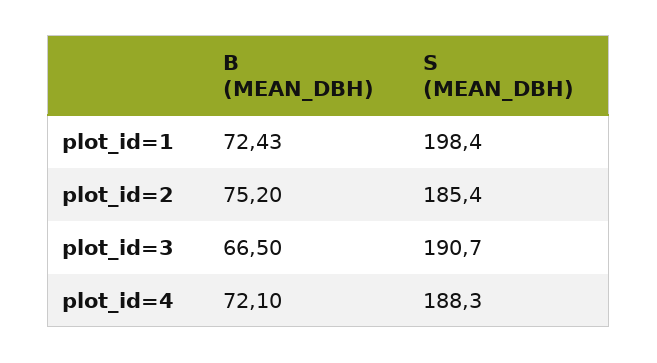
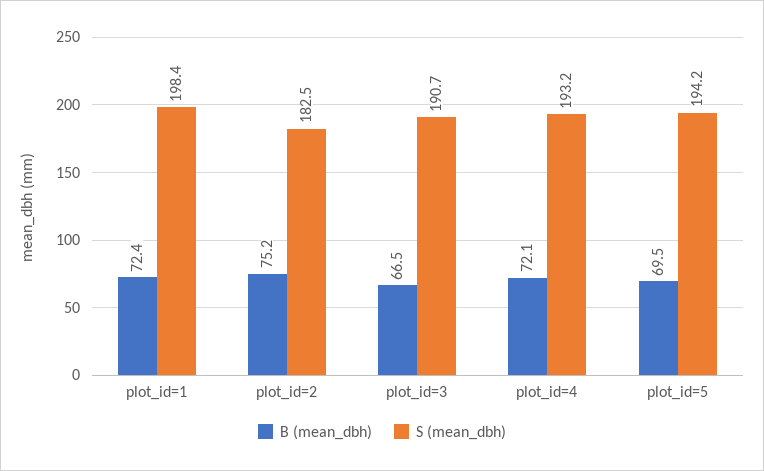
  {
    "B (MEAN_DBH)": {
      "plot_id=1": 72.43,
      "plot_id=2": 75.2,
      "plot_id=3": 66.5,
-     "plot_id=4": 72.1
+     "plot_id=4": 72.1,
+     "plot_id=5": 69.5
    },
    "S (MEAN_DBH)": {
      "plot_id=1": 198.4,
-     "plot_id=2": 185.4,
+     "plot_id=2": 182.5,
      "plot_id=3": 190.7,
-     "plot_id=4": 188.3
+     "plot_id=4": 193.2,
+     "plot_id=5": 194.2
    }
  }

